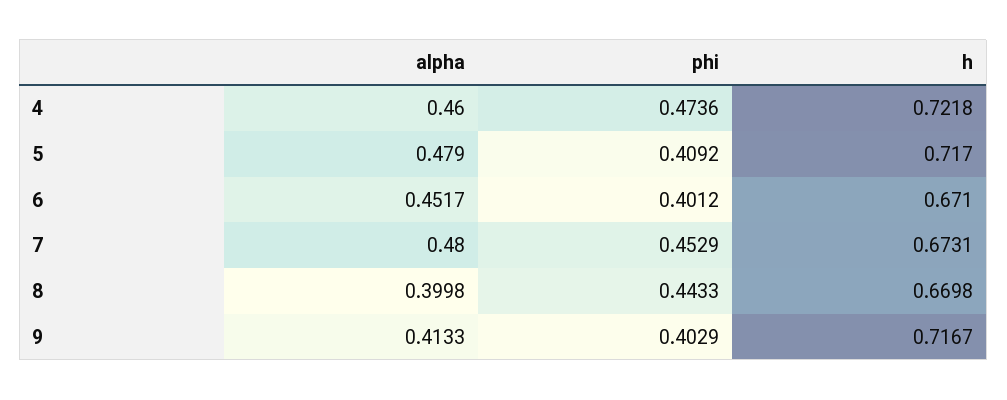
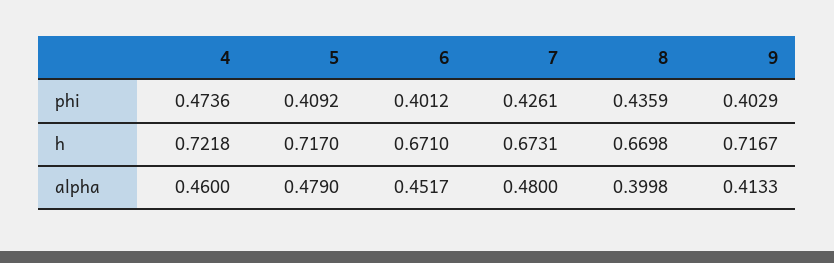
  {
    "alpha": {
      "4": 0.46,
      "5": 0.479,
      "6": 0.4517,
      "7": 0.48,
      "8": 0.3998,
      "9": 0.4133
    },
    "phi": {
      "4": 0.4736,
      "5": 0.4092,
      "6": 0.4012,
-     "7": 0.4529,
+     "7": 0.4261,
-     "8": 0.4433,
+     "8": 0.4359,
      "9": 0.4029
    },
    "h": {
      "4": 0.7218,
      "5": 0.717,
      "6": 0.671,
      "7": 0.6731,
      "8": 0.6698,
      "9": 0.7167
    }
  }

